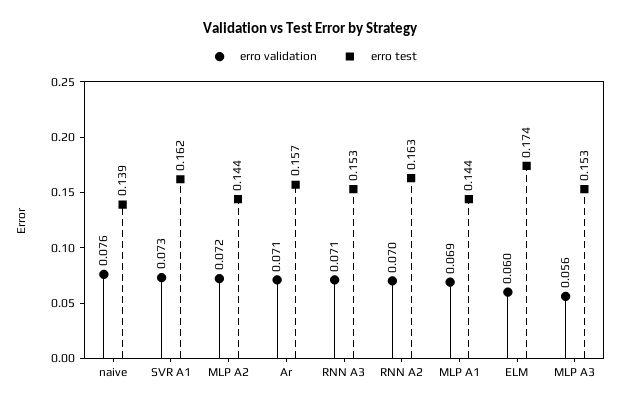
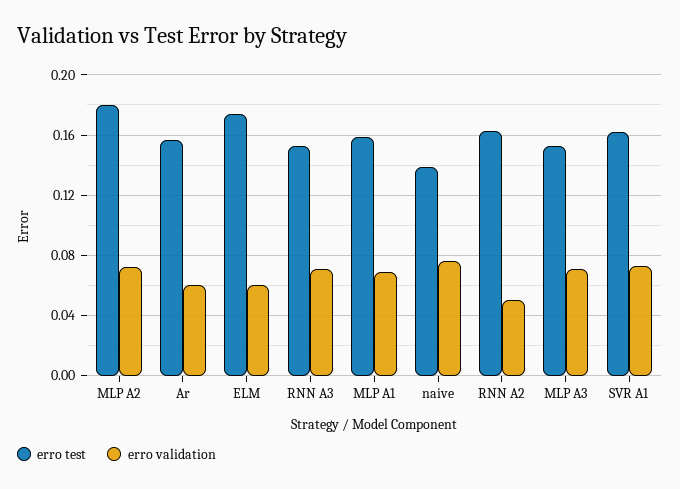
  {
    "erro validation": {
      "naive": 0.076,
      "SVR A1": 0.073,
      "MLP A2": 0.072,
-     "Ar": 0.071,
+     "Ar": 0.06,
      "RNN A3": 0.071,
-     "RNN A2": 0.07,
+     "RNN A2": 0.05,
      "MLP A1": 0.069,
      "ELM": 0.06,
-     "MLP A3": 0.056
+     "MLP A3": 0.07
    },
    "erro test": {
      "naive": 0.139,
      "SVR A1": 0.162,
-     "MLP A2": 0.144,
+     "MLP A2": 0.18,
      "Ar": 0.157,
      "RNN A3": 0.153,
      "RNN A2": 0.163,
-     "MLP A1": 0.144,
+     "MLP A1": 0.16,
      "ELM": 0.174,
      "MLP A3": 0.153
    }
  }

